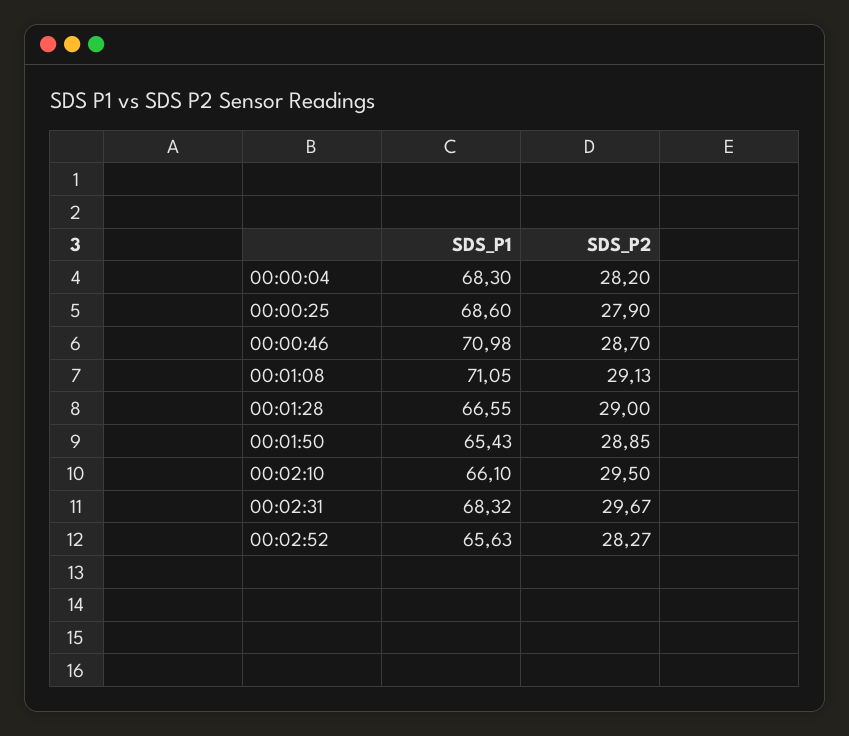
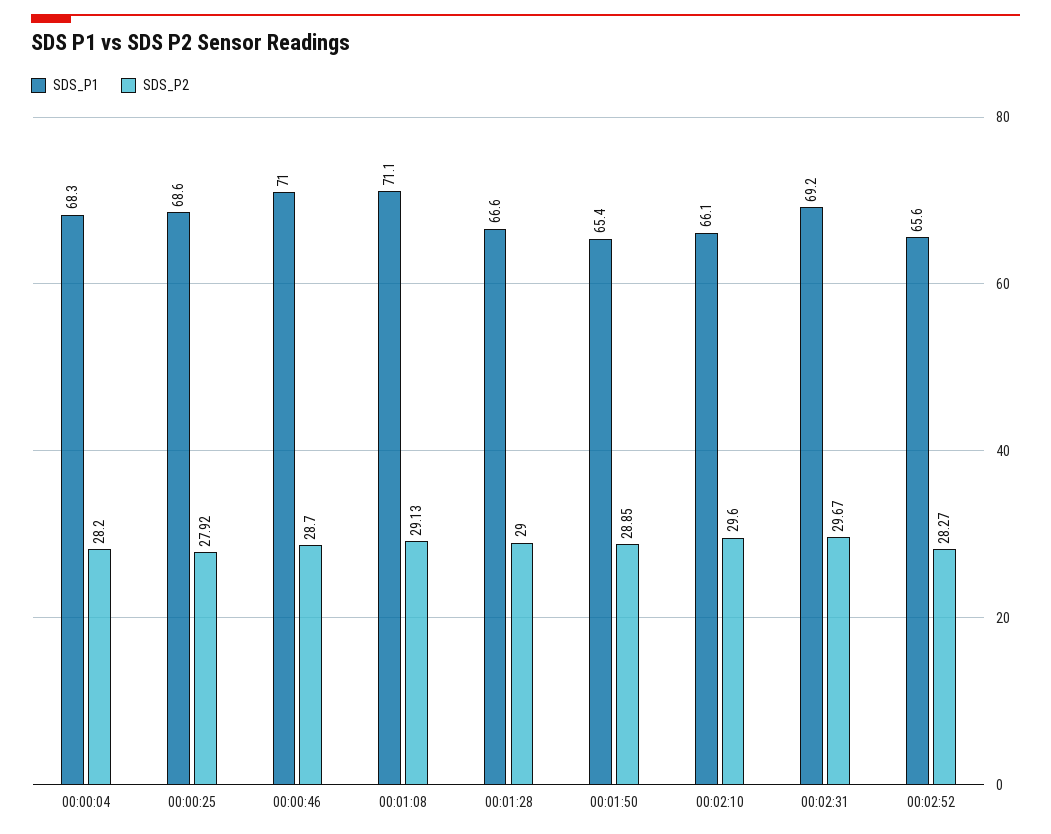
  {
    "SDS_P1": {
      "00:00:04": 68.3,
      "00:00:25": 68.6,
      "00:00:46": 70.98,
      "00:01:08": 71.05,
      "00:01:28": 66.55,
      "00:01:50": 65.43,
      "00:02:10": 66.1,
-     "00:02:31": 68.32,
+     "00:02:31": 69.2,
      "00:02:52": 65.63
    },
    "SDS_P2": {
      "00:00:04": 28.2,
-     "00:00:25": 27.9,
+     "00:00:25": 27.92,
      "00:00:46": 28.7,
      "00:01:08": 29.13,
      "00:01:28": 29,
      "00:01:50": 28.85,
-     "00:02:10": 29.5,
+     "00:02:10": 29.6,
      "00:02:31": 29.67,
      "00:02:52": 28.27
    }
  }

